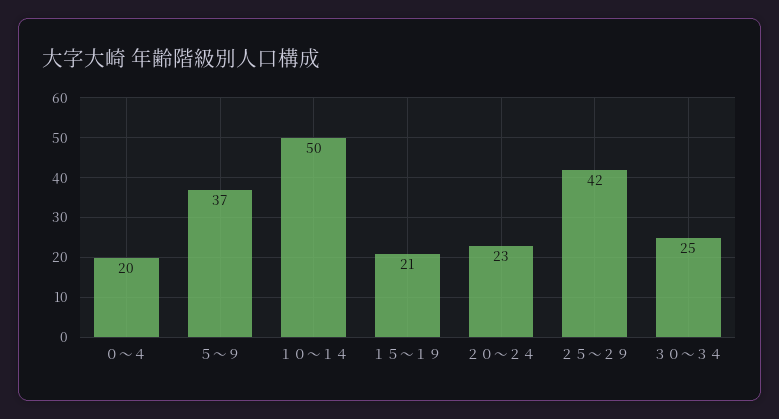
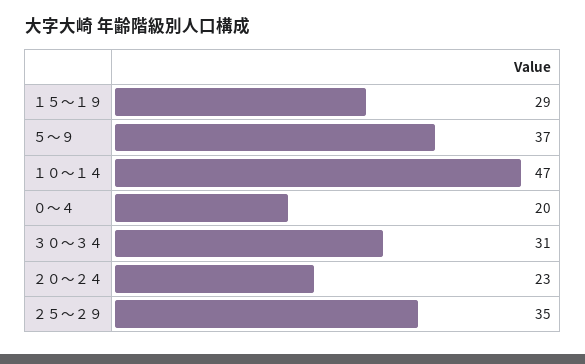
  {
    "０～４": 20,
    "５～９": 37,
-   "１０～１４": 50,
+   "１０～１４": 47,
-   "１５～１９": 21,
+   "１５～１９": 29,
    "２０～２４": 23,
-   "２５～２９": 42,
+   "２５～２９": 35,
-   "３０～３４": 25
+   "３０～３４": 31
  }

